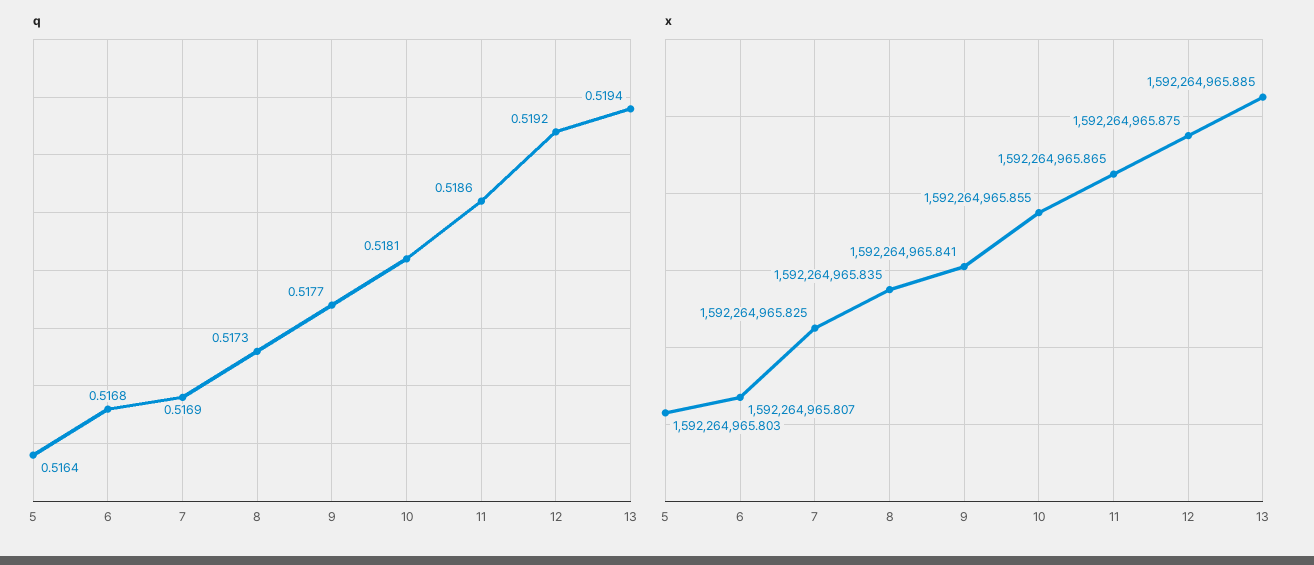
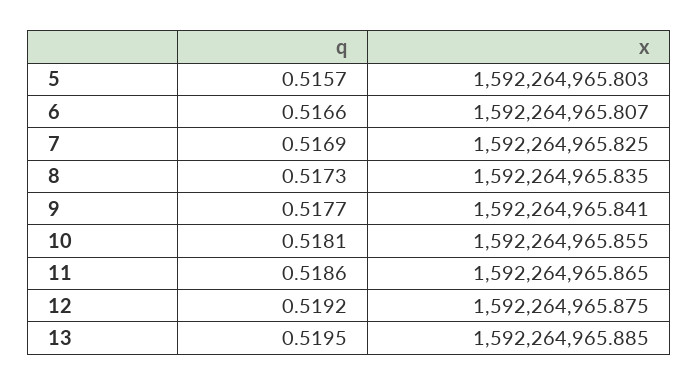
  {
    "q": {
-     "5": 0.5164,
+     "5": 0.5157,
-     "6": 0.5168,
+     "6": 0.5166,
      "7": 0.5169,
      "8": 0.5173,
      "9": 0.5177,
      "10": 0.5181,
      "11": 0.5186,
      "12": 0.5192,
-     "13": 0.5194
+     "13": 0.5195
    },
    "x": {
      "5": 1592264965.803,
      "6": 1592264965.807,
      "7": 1592264965.825,
      "8": 1592264965.835,
      "9": 1592264965.841,
      "10": 1592264965.855,
      "11": 1592264965.865,
      "12": 1592264965.875,
      "13": 1592264965.885
    }
  }

